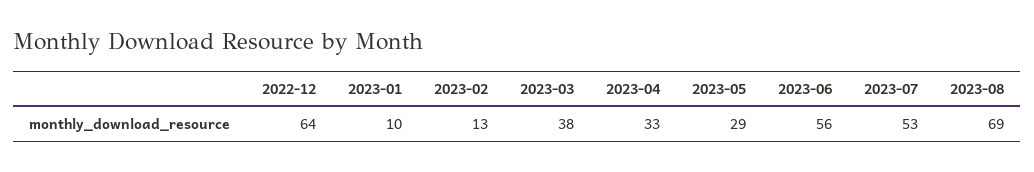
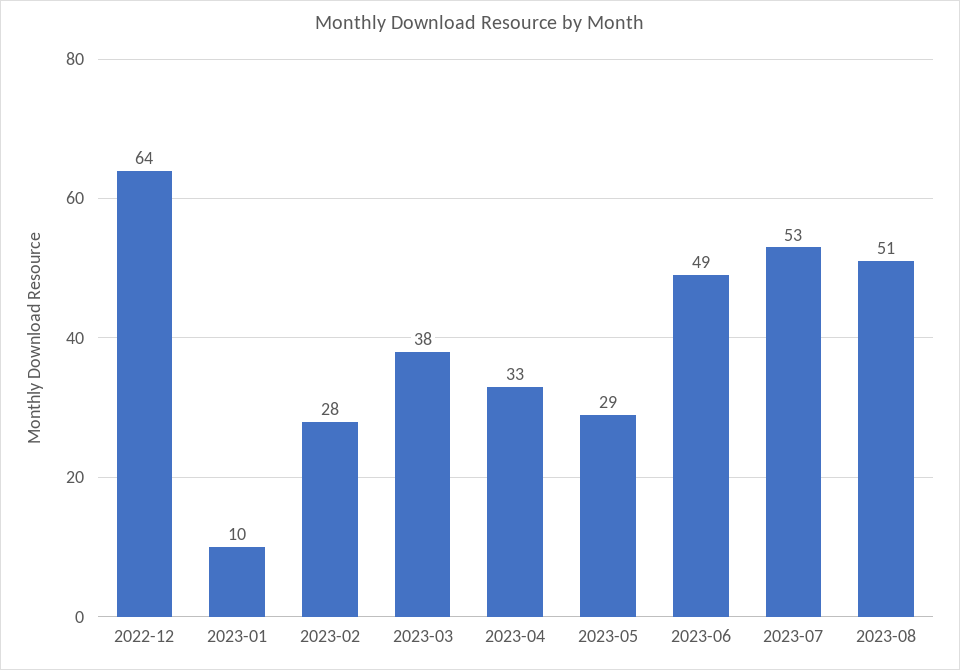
  {
    "2022-12": 64,
    "2023-01": 10,
-   "2023-02": 13,
+   "2023-02": 28,
    "2023-03": 38,
    "2023-04": 33,
    "2023-05": 29,
-   "2023-06": 56,
+   "2023-06": 49,
    "2023-07": 53,
-   "2023-08": 69
+   "2023-08": 51
  }

